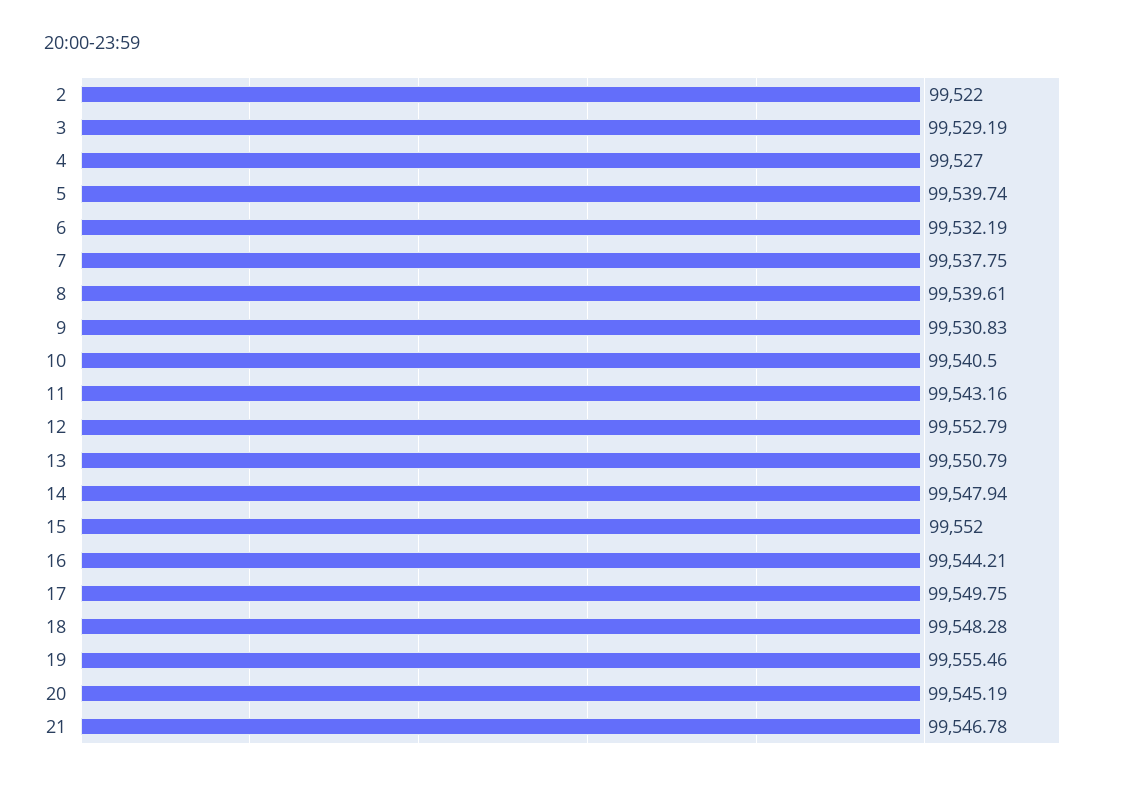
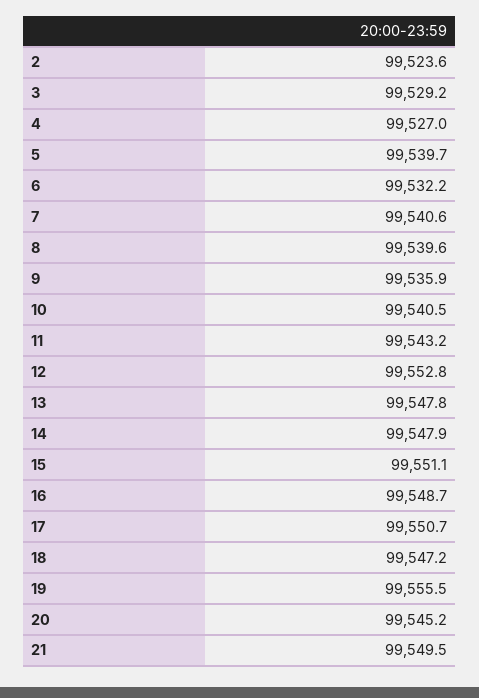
  {
-   "2": 99522,
+   "2": 99523.6,
    "3": 99529.19,
    "4": 99527,
    "5": 99539.74,
    "6": 99532.19,
-   "7": 99537.75,
+   "7": 99540.6,
    "8": 99539.61,
-   "9": 99530.83,
+   "9": 99535.9,
    "10": 99540.5,
    "11": 99543.16,
    "12": 99552.79,
-   "13": 99550.79,
+   "13": 99547.8,
    "14": 99547.94,
-   "15": 99552,
+   "15": 99551.1,
-   "16": 99544.21,
+   "16": 99548.7,
-   "17": 99549.75,
+   "17": 99550.7,
-   "18": 99548.28,
+   "18": 99547.2,
    "19": 99555.46,
    "20": 99545.19,
-   "21": 99546.78
+   "21": 99549.5
  }

